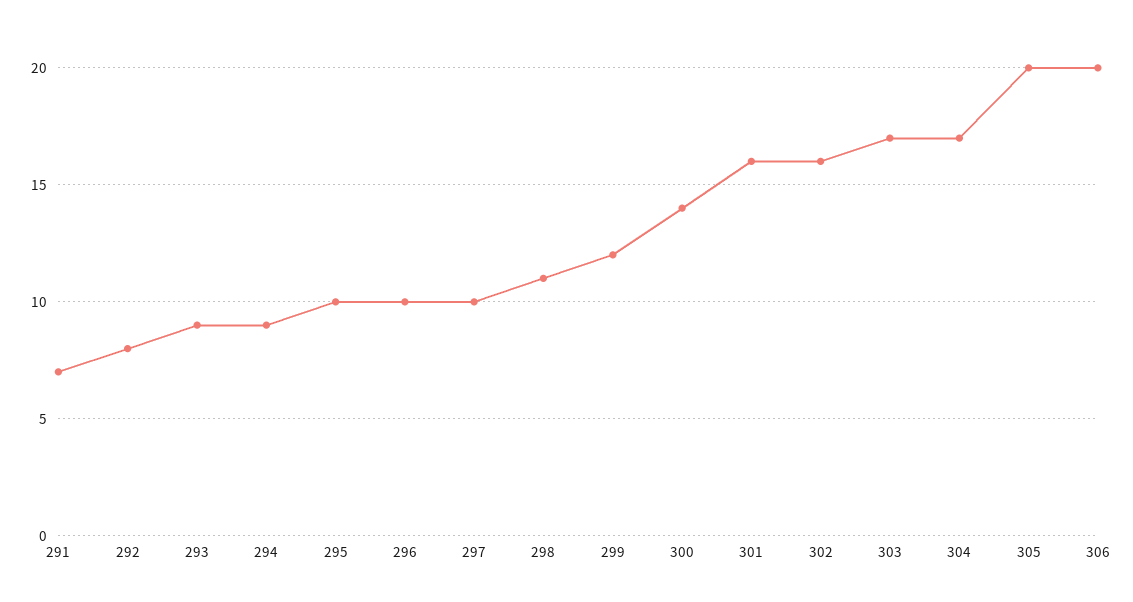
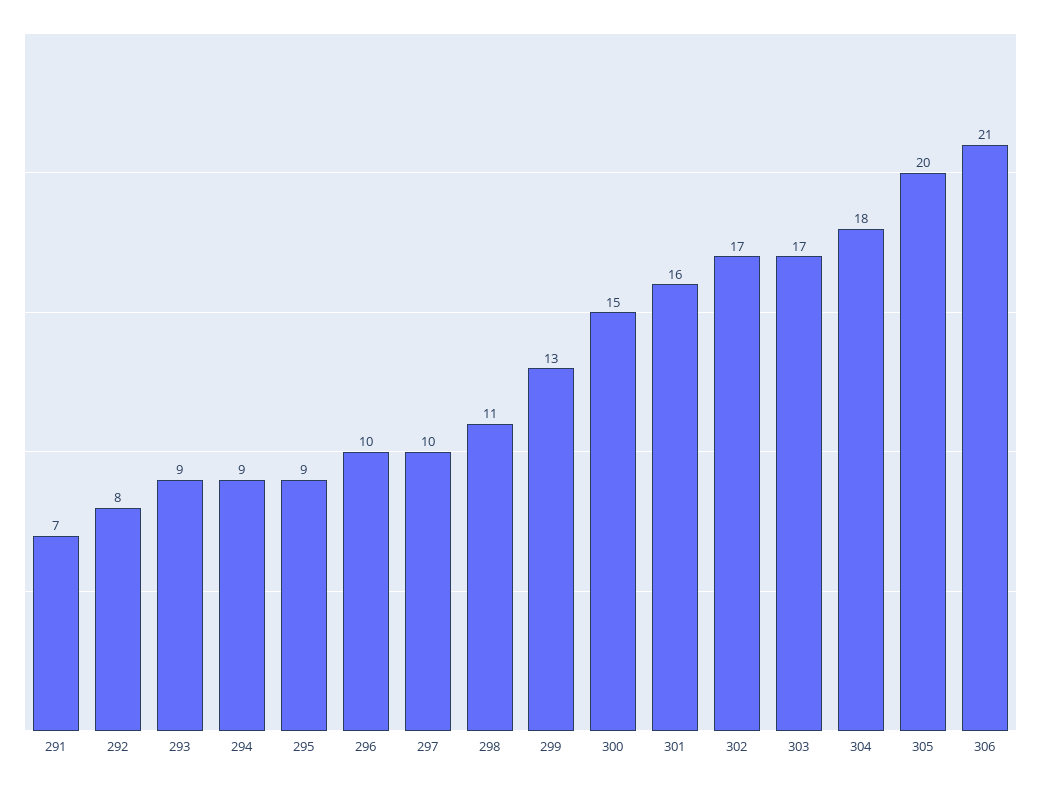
  {
    "291": 7,
    "292": 8,
    "293": 9,
    "294": 9,
-   "295": 10,
+   "295": 9,
    "296": 10,
    "297": 10,
    "298": 11,
-   "299": 12,
+   "299": 13,
-   "300": 14,
+   "300": 15,
    "301": 16,
-   "302": 16,
+   "302": 17,
    "303": 17,
-   "304": 17,
+   "304": 18,
    "305": 20,
-   "306": 20
+   "306": 21
  }

